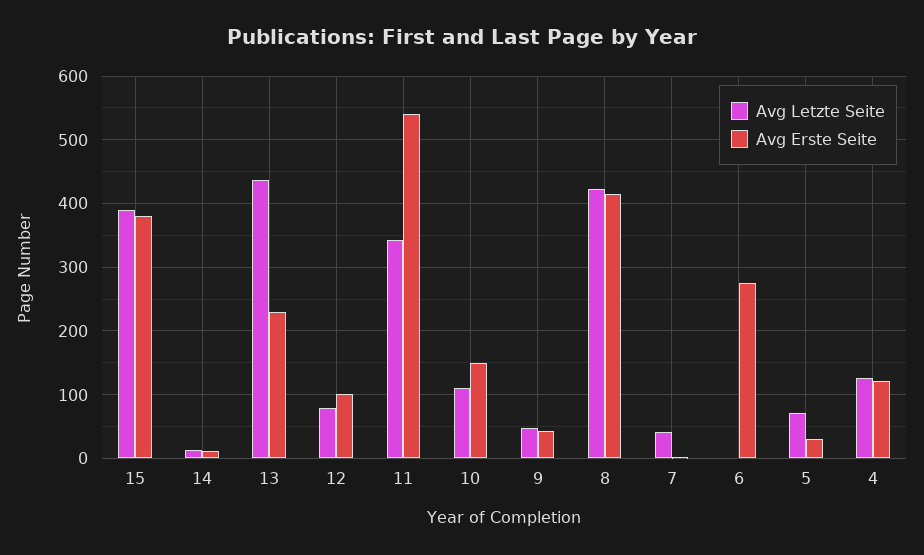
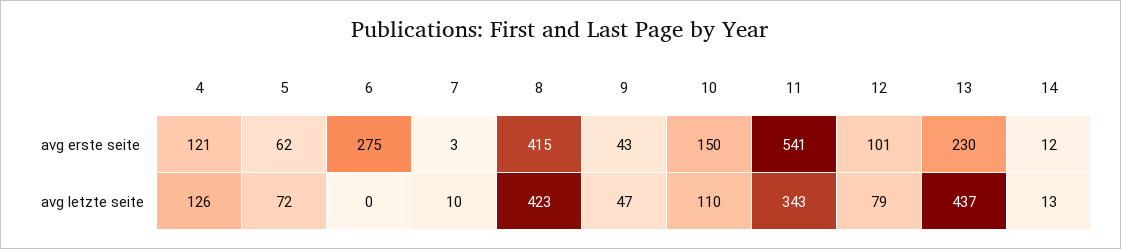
  {
    "Avg Letzte Seite": {
-     "15": 390,
      "14": 13,
      "13": 437,
      "12": 79,
      "11": 343,
      "10": 110,
      "9": 47,
      "8": 423,
-     "7": 40,
+     "7": 10,
      "6": 0,
      "5": 72,
      "4": 126
    },
    "Avg Erste Seite": {
-     "15": 380,
      "14": 12,
      "13": 230,
      "12": 101,
      "11": 541,
      "10": 150,
      "9": 43,
      "8": 415,
      "7": 3,
      "6": 275,
-     "5": 30,
+     "5": 62,
      "4": 121
    }
  }

